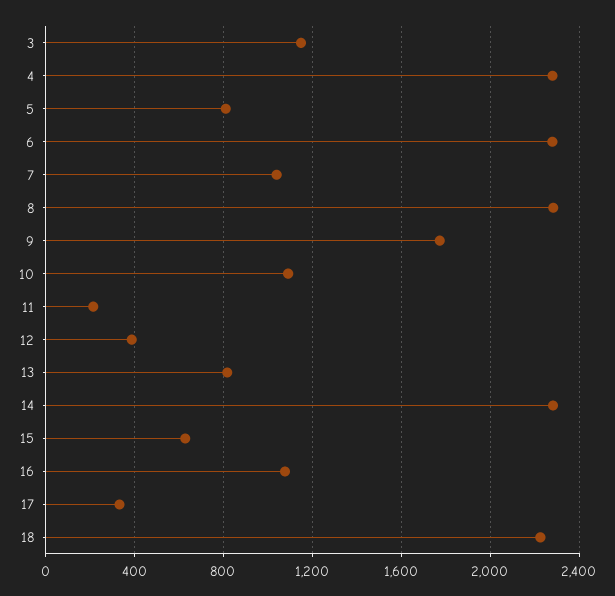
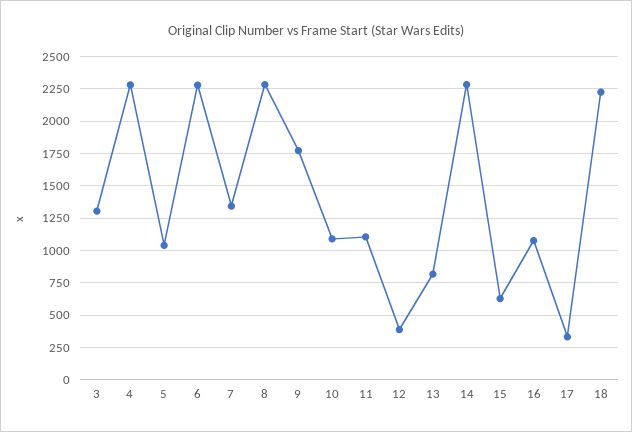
  {
-   "3": 1150,
+   "3": 1300,
    "4": 2300,
-   "5": 800,
+   "5": 1050,
    "6": 2300,
-   "7": 1050,
+   "7": 1350,
    "8": 2300,
    "9": 1750,
    "10": 1100,
-   "11": 200,
+   "11": 1100,
    "12": 400,
    "13": 800,
    "14": 2300,
    "15": 650,
    "16": 1100,
    "17": 350,
    "18": 2250
  }

